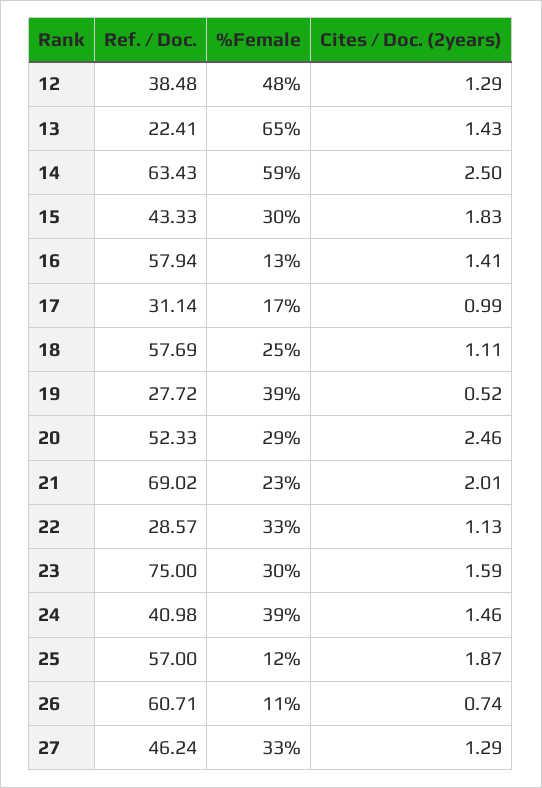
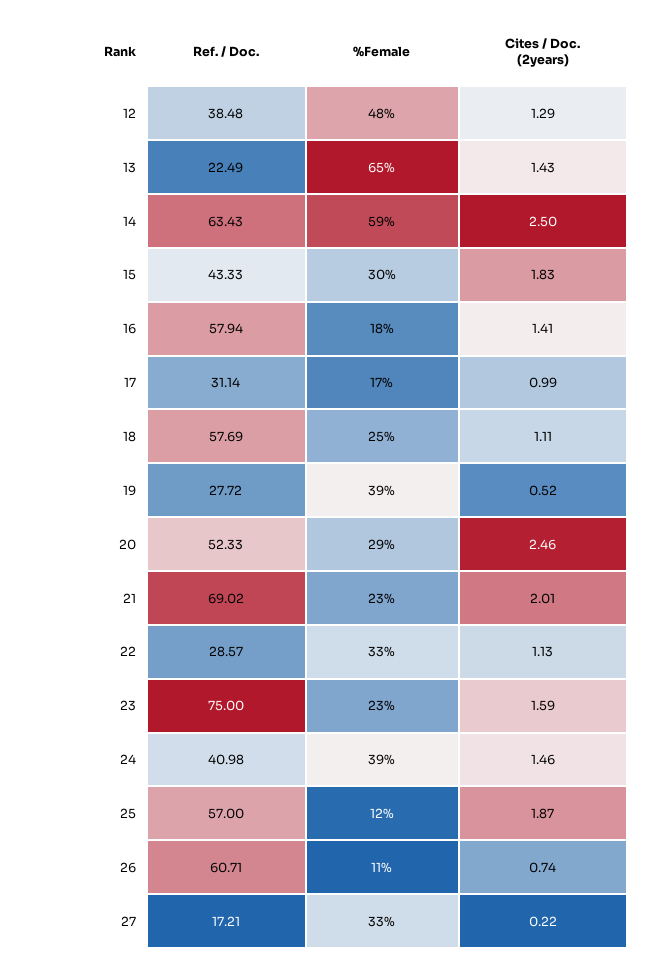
  {
    "Ref. / Doc.": {
      "12": 38.48,
-     "13": 22.41,
+     "13": 22.49,
      "14": 63.43,
      "15": 43.33,
      "16": 57.94,
      "17": 31.14,
      "18": 57.69,
      "19": 27.72,
      "20": 52.33,
      "21": 69.02,
      "22": 28.57,
      "23": 75,
      "24": 40.98,
      "25": 57,
      "26": 60.71,
-     "27": 46.24
+     "27": 17.21
    },
    "%Female": {
      "12": 48,
      "13": 65,
      "14": 59,
      "15": 30,
-     "16": 13,
+     "16": 18,
      "17": 17,
      "18": 25,
      "19": 39,
      "20": 29,
      "21": 23,
      "22": 33,
-     "23": 30,
+     "23": 23,
      "24": 39,
      "25": 12,
      "26": 11,
      "27": 33
    },
    "Cites / Doc. (2years)": {
      "12": 1.29,
      "13": 1.43,
      "14": 2.5,
      "15": 1.83,
      "16": 1.41,
      "17": 0.99,
      "18": 1.11,
      "19": 0.52,
      "20": 2.46,
      "21": 2.01,
      "22": 1.13,
      "23": 1.59,
      "24": 1.46,
      "25": 1.87,
      "26": 0.74,
-     "27": 1.29
+     "27": 0.22
    }
  }

